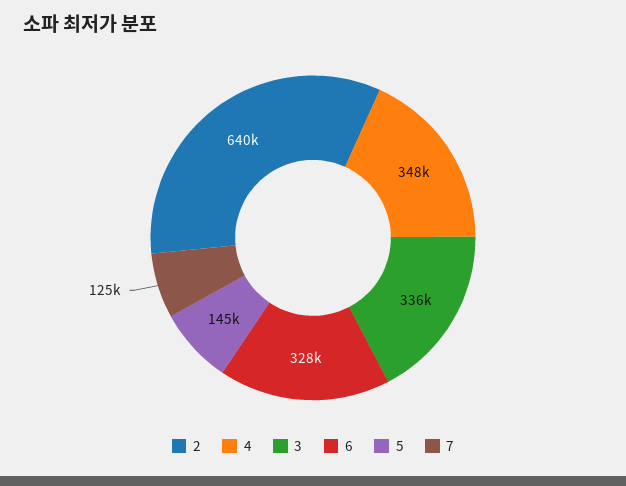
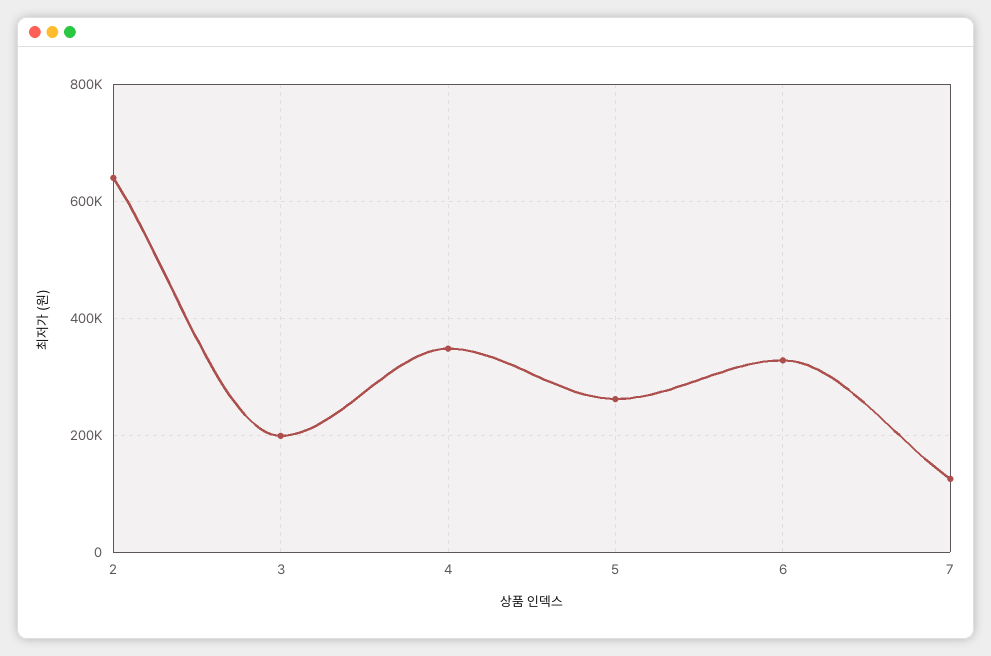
  {
    "2": 640000,
    "4": 348000,
-   "3": 336000,
+   "3": 200000,
    "6": 328000,
-   "5": 145000,
+   "5": 260000,
    "7": 125000
  }

